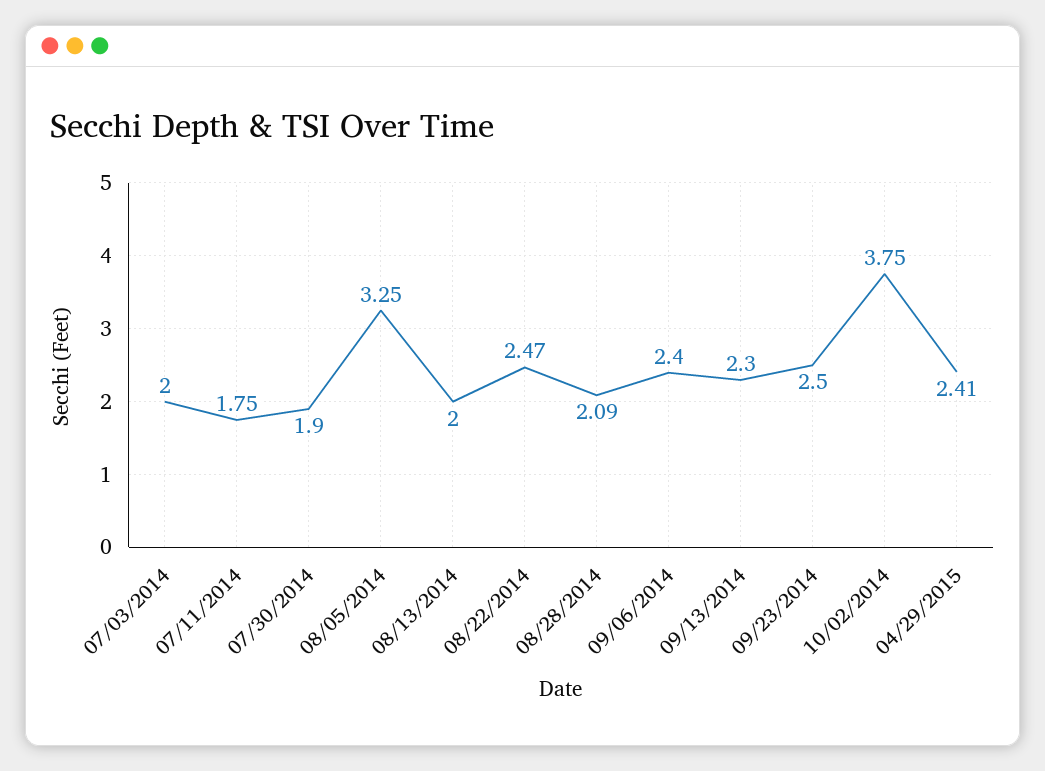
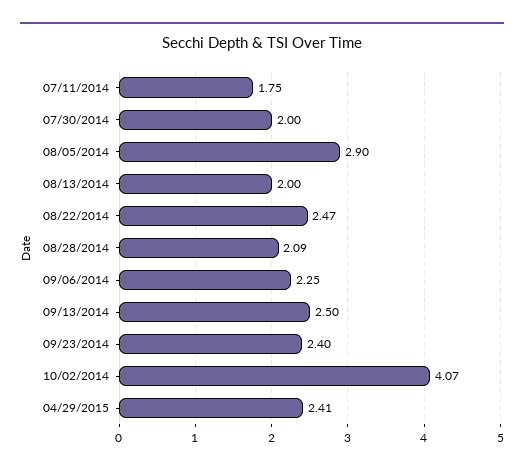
  {
-   "07/03/2014": 2,
    "07/11/2014": 1.75,
-   "07/30/2014": 1.9,
+   "07/30/2014": 2,
-   "08/05/2014": 3.25,
+   "08/05/2014": 2.9,
    "08/13/2014": 2,
    "08/22/2014": 2.47,
    "08/28/2014": 2.09,
-   "09/06/2014": 2.4,
+   "09/06/2014": 2.25,
-   "09/13/2014": 2.3,
+   "09/13/2014": 2.5,
-   "09/23/2014": 2.5,
+   "09/23/2014": 2.4,
-   "10/02/2014": 3.75,
+   "10/02/2014": 4.07,
    "04/29/2015": 2.41
  }

